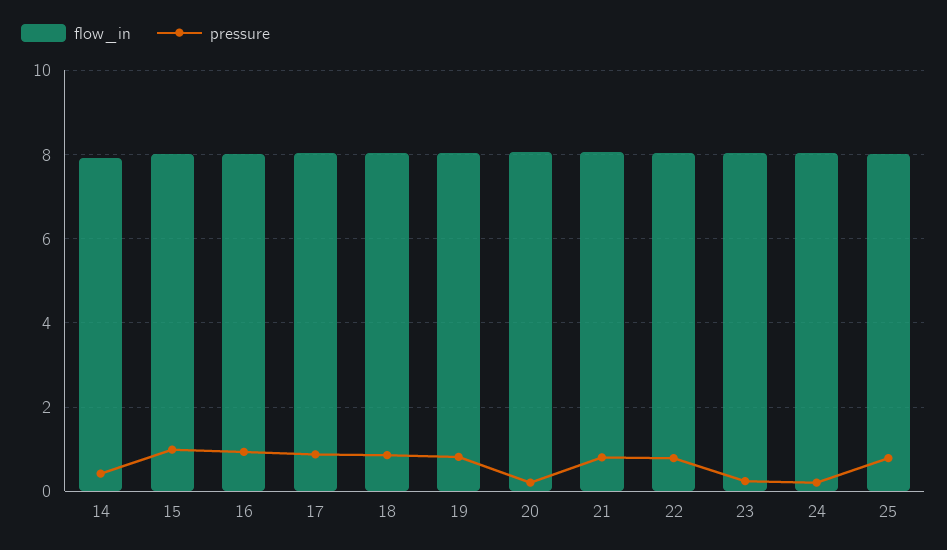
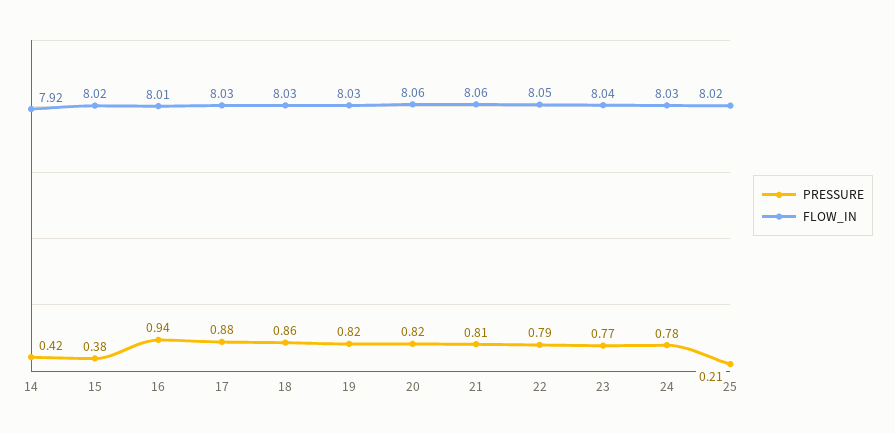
  {
    "flow_in": {
      "14": 7.92,
      "15": 8.02,
      "16": 8.01,
      "17": 8.03,
      "18": 8.03,
      "19": 8.03,
      "20": 8.06,
      "21": 8.06,
      "22": 8.05,
      "23": 8.04,
      "24": 8.03,
      "25": 8.02
    },
    "pressure": {
      "14": 0.42,
-     "15": 1,
+     "15": 0.38,
      "16": 0.94,
      "17": 0.88,
      "18": 0.86,
      "19": 0.82,
-     "20": 0.2,
+     "20": 0.82,
      "21": 0.81,
      "22": 0.79,
-     "23": 0.2,
+     "23": 0.77,
-     "24": 0.2,
+     "24": 0.78,
-     "25": 0.8
+     "25": 0.21
    }
  }

